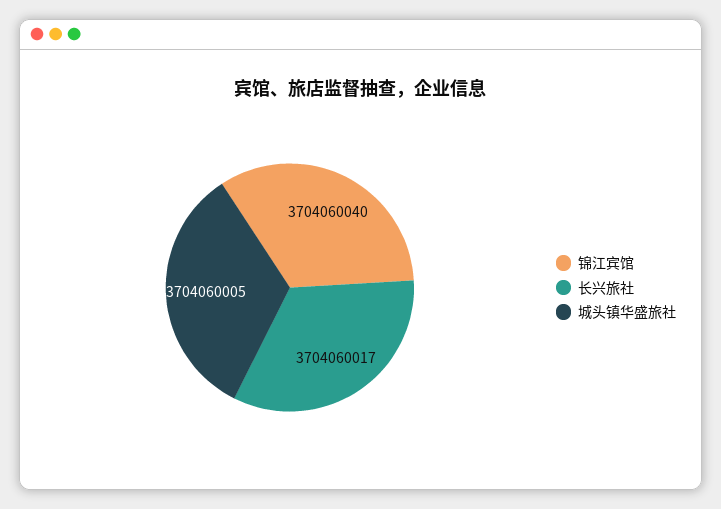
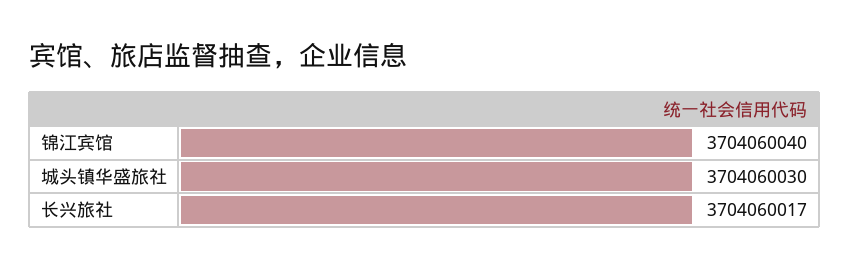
  {
    "锦江宾馆": 3704060040,
    "长兴旅社": 3704060017,
-   "城头镇华盛旅社": 3704060005
+   "城头镇华盛旅社": 3704060030
  }

